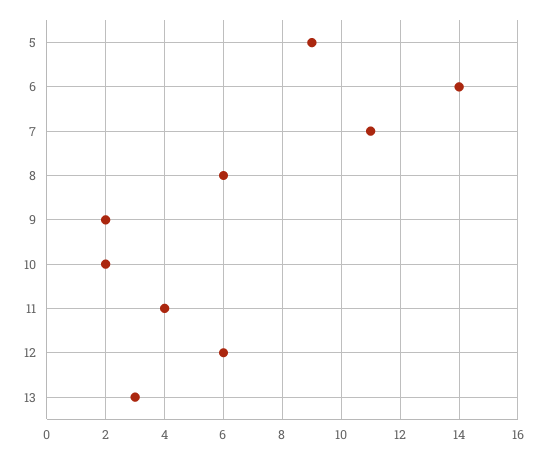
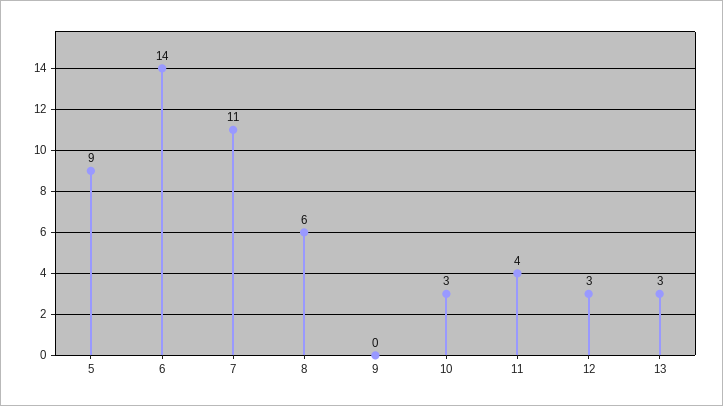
  {
    "5": 9,
    "6": 14,
    "7": 11,
    "8": 6,
-   "9": 2,
+   "9": 0,
-   "10": 2,
+   "10": 3,
    "11": 4,
-   "12": 6,
+   "12": 3,
    "13": 3
  }

